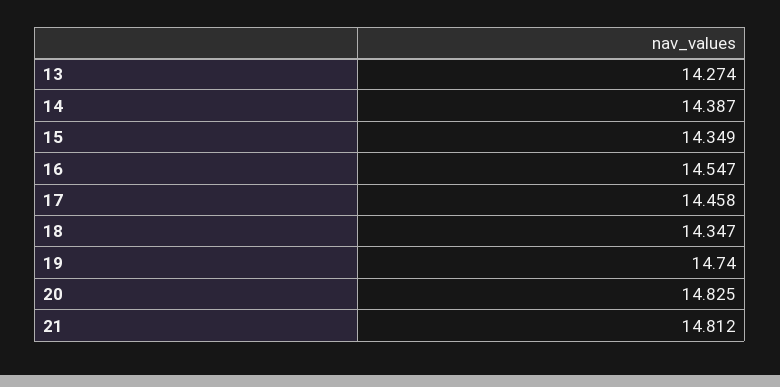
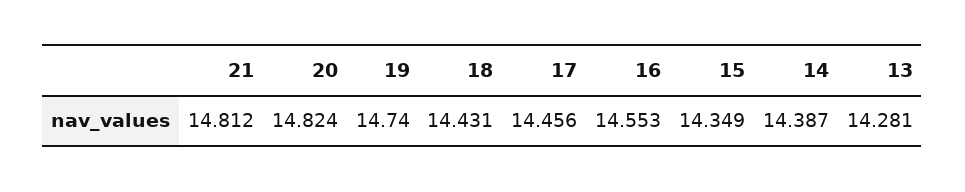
  {
-   "13": 14.274,
+   "13": 14.281,
    "14": 14.387,
    "15": 14.349,
-   "16": 14.547,
+   "16": 14.553,
-   "17": 14.458,
+   "17": 14.456,
-   "18": 14.347,
+   "18": 14.431,
    "19": 14.74,
-   "20": 14.825,
+   "20": 14.824,
    "21": 14.812
  }

